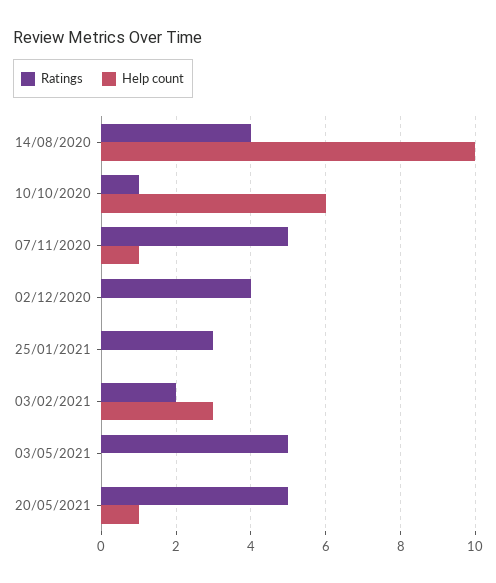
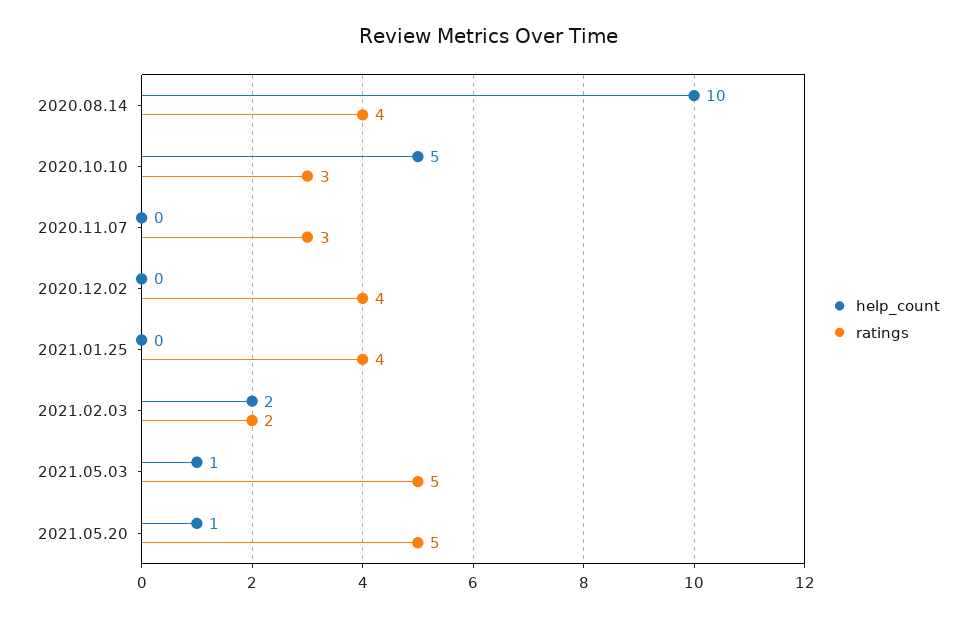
  {
    "Ratings": {
      "14/08/2020": 4,
-     "10/10/2020": 1,
+     "10/10/2020": 3,
-     "07/11/2020": 5,
+     "07/11/2020": 3,
      "02/12/2020": 4,
-     "25/01/2021": 3,
+     "25/01/2021": 4,
      "03/02/2021": 2,
      "03/05/2021": 5,
      "20/05/2021": 5
    },
    "Help count": {
      "14/08/2020": 10,
-     "10/10/2020": 6,
+     "10/10/2020": 5,
-     "07/11/2020": 1,
+     "07/11/2020": 0,
      "02/12/2020": 0,
      "25/01/2021": 0,
-     "03/02/2021": 3,
+     "03/02/2021": 2,
-     "03/05/2021": 0,
+     "03/05/2021": 1,
      "20/05/2021": 1
    }
  }

